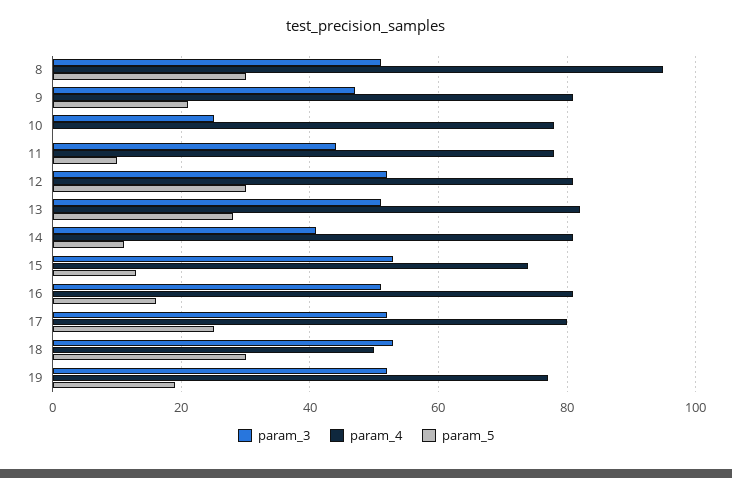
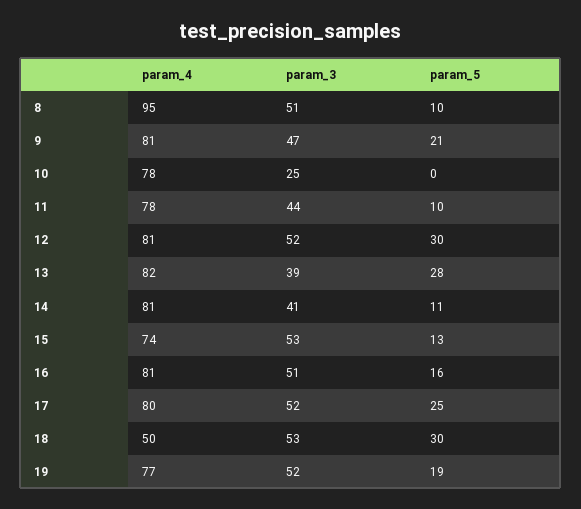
  {
    "param_3": {
      "8": 51,
      "9": 47,
      "10": 25,
      "11": 44,
      "12": 52,
-     "13": 50,
+     "13": 39,
      "14": 41,
      "15": 53,
      "16": 51,
      "17": 52,
      "18": 53,
      "19": 52
    },
    "param_4": {
      "8": 95,
      "9": 81,
      "10": 78,
      "11": 78,
      "12": 81,
      "13": 82,
      "14": 81,
      "15": 74,
      "16": 81,
      "17": 80,
      "18": 50,
      "19": 77
    },
    "param_5": {
-     "8": 30,
+     "8": 10,
      "9": 21,
      "10": 0,
      "11": 10,
      "12": 30,
      "13": 28,
      "14": 11,
      "15": 13,
      "16": 16,
      "17": 25,
      "18": 30,
      "19": 19
    }
  }

